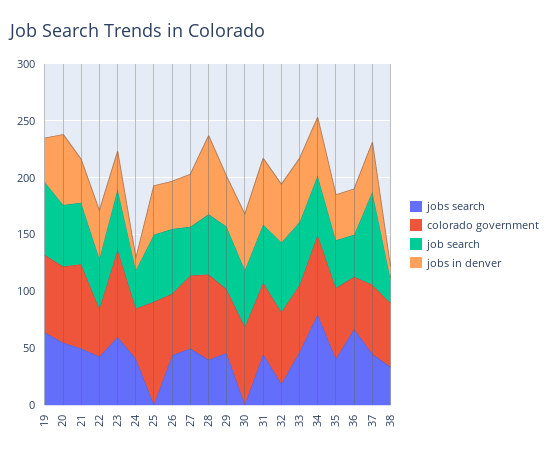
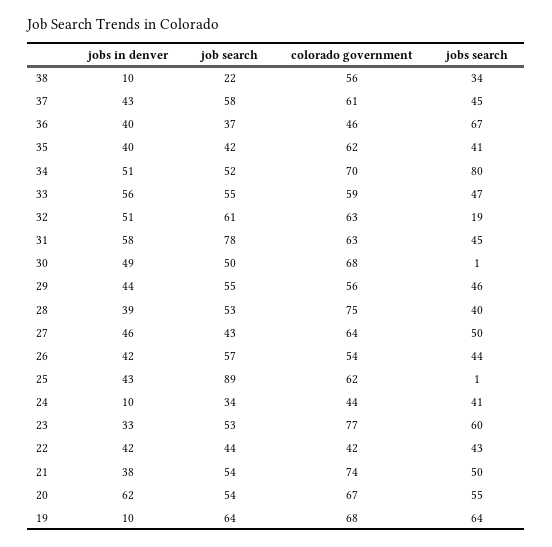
  {
    "jobs search": {
      "19": 64,
      "20": 55,
      "21": 50,
      "22": 43,
      "23": 60,
      "24": 41,
      "25": 1,
      "26": 44,
      "27": 50,
      "28": 40,
      "29": 46,
      "30": 1,
      "31": 45,
      "32": 19,
      "33": 47,
      "34": 80,
      "35": 41,
      "36": 67,
      "37": 45,
      "38": 34
    },
    "colorado government": {
      "19": 68,
      "20": 67,
      "21": 74,
      "22": 42,
      "23": 77,
      "24": 44,
-     "25": 90,
+     "25": 62,
      "26": 54,
      "27": 64,
      "28": 75,
      "29": 56,
      "30": 68,
      "31": 63,
      "32": 63,
      "33": 59,
      "34": 70,
      "35": 62,
      "36": 46,
      "37": 61,
      "38": 56
    },
    "job search": {
      "19": 64,
      "20": 54,
      "21": 54,
      "22": 44,
      "23": 53,
      "24": 34,
-     "25": 60,
+     "25": 89,
      "26": 57,
      "27": 43,
      "28": 53,
      "29": 55,
      "30": 50,
-     "31": 50,
+     "31": 78,
      "32": 61,
      "33": 55,
      "34": 52,
      "35": 42,
      "36": 37,
-     "37": 80,
+     "37": 58,
      "38": 22
    },
    "jobs in denver": {
-     "19": 40,
+     "19": 10,
      "20": 62,
      "21": 38,
      "22": 42,
      "23": 33,
      "24": 10,
      "25": 43,
      "26": 42,
      "27": 46,
-     "28": 70,
+     "28": 39,
      "29": 44,
      "30": 49,
      "31": 58,
      "32": 51,
      "33": 56,
      "34": 51,
      "35": 40,
      "36": 40,
      "37": 43,
      "38": 10
    }
  }

